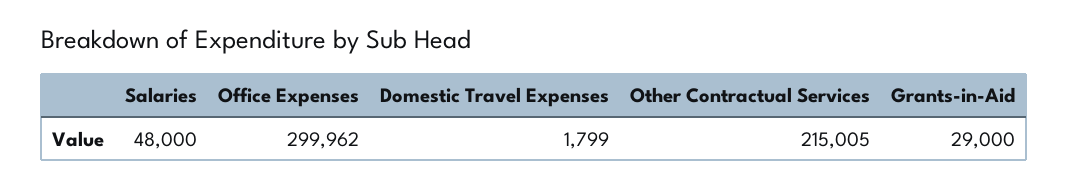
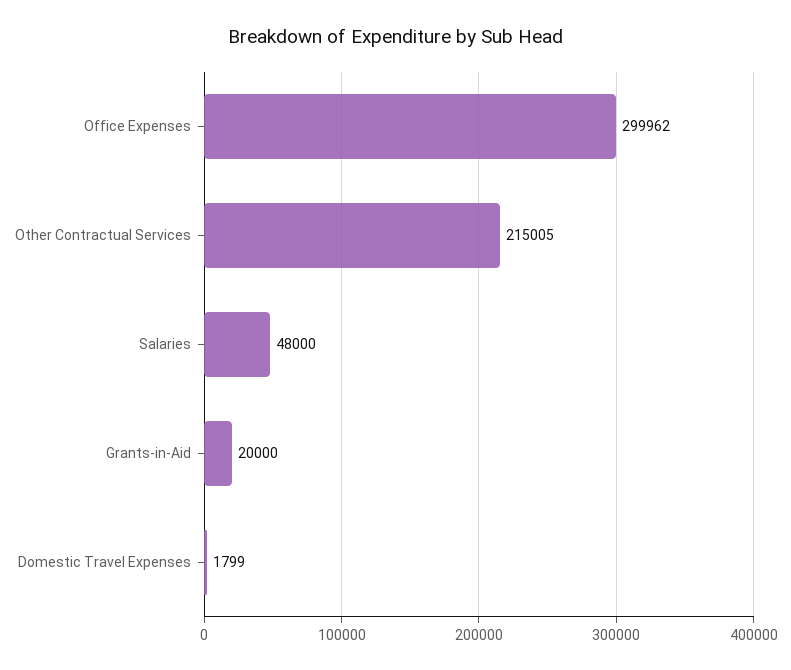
  {
    "Salaries": 48000,
    "Office Expenses": 299962,
    "Domestic Travel Expenses": 1799,
    "Other Contractual Services": 215005,
-   "Grants-in-Aid": 29000
+   "Grants-in-Aid": 20000
  }

